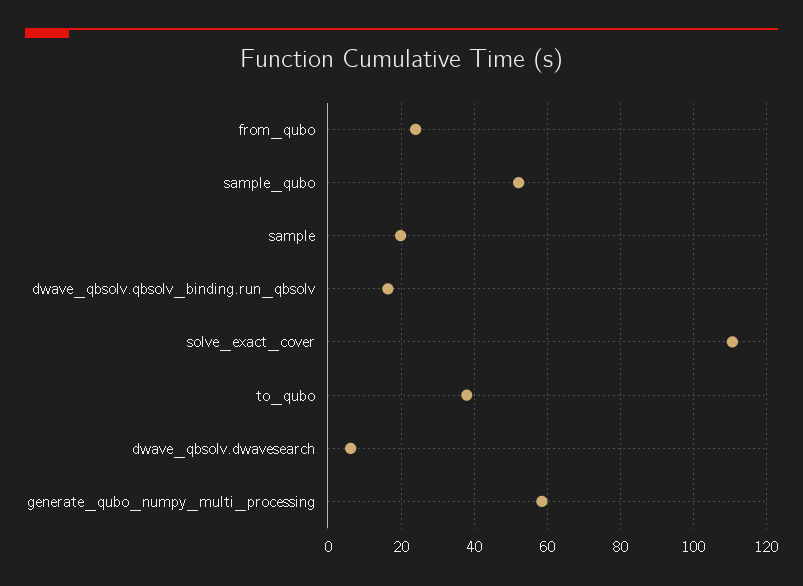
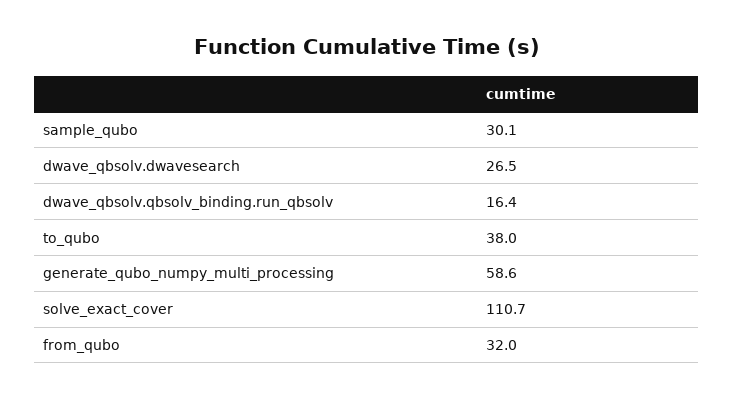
  {
-   "from_qubo": 24,
+   "from_qubo": 32,
-   "sample_qubo": 52,
+   "sample_qubo": 30.1,
-   "sample": 20,
    "dwave_qbsolv.qbsolv_binding.run_qbsolv": 16.4,
    "solve_exact_cover": 110.7,
    "to_qubo": 38,
-   "dwave_qbsolv.dwavesearch": 6,
+   "dwave_qbsolv.dwavesearch": 26.5,
    "generate_qubo_numpy_multi_processing": 58.6
  }

